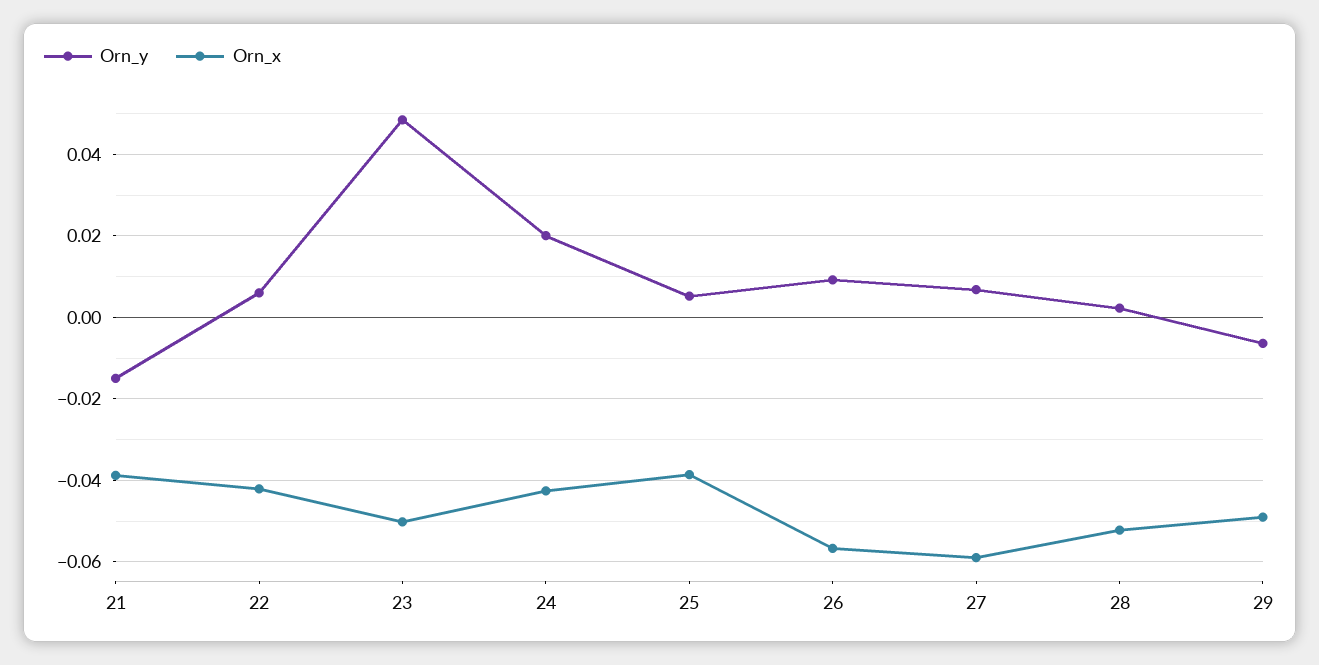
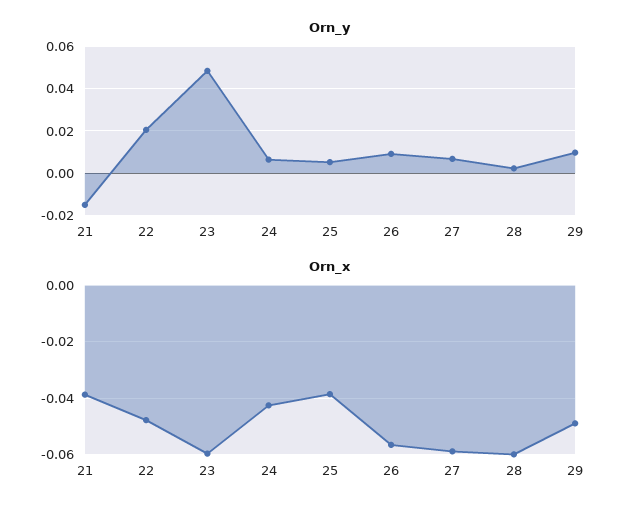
  {
    "Orn_y": {
      "21": -0.016,
-     "22": 0.006,
+     "22": 0.02,
      "23": 0.048,
-     "24": 0.02,
+     "24": 0.005,
      "25": 0.006,
      "26": 0.01,
      "27": 0.006,
      "28": 0.002,
-     "29": -0.006
+     "29": 0.01
    },
    "Orn_x": {
      "21": -0.038,
-     "22": -0.042,
+     "22": -0.0475,
-     "23": -0.05,
+     "23": -0.06,
      "24": -0.042,
      "25": -0.038,
      "26": -0.056,
      "27": -0.06,
-     "28": -0.052,
+     "28": -0.06,
      "29": -0.05
    }
  }

